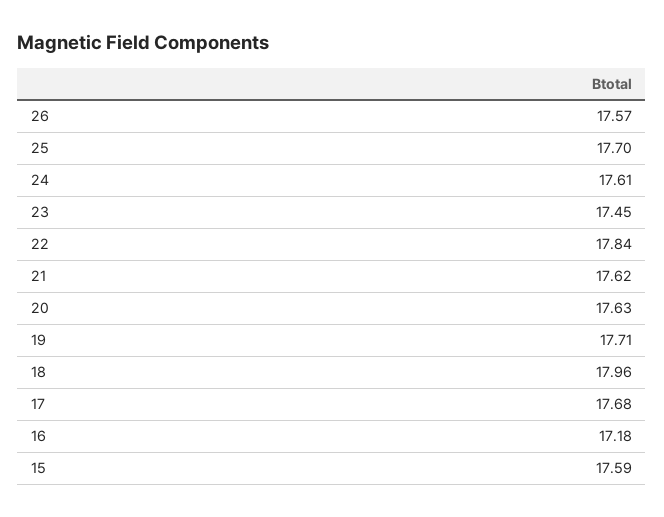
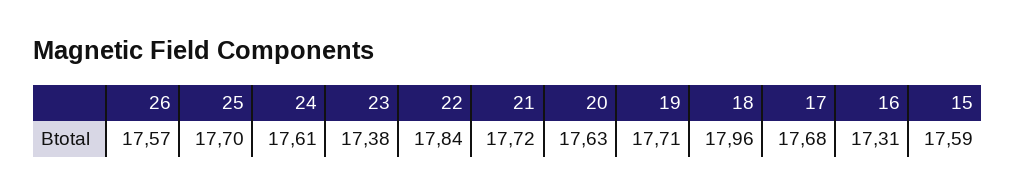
  {
    "26": 17.57,
    "25": 17.7,
    "24": 17.61,
-   "23": 17.45,
+   "23": 17.38,
    "22": 17.84,
-   "21": 17.62,
+   "21": 17.72,
    "20": 17.63,
    "19": 17.71,
    "18": 17.96,
    "17": 17.68,
-   "16": 17.18,
+   "16": 17.31,
    "15": 17.59
  }

